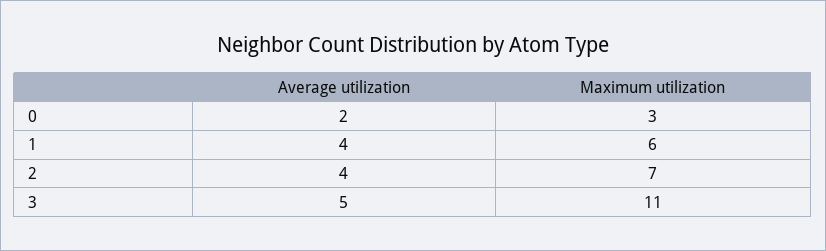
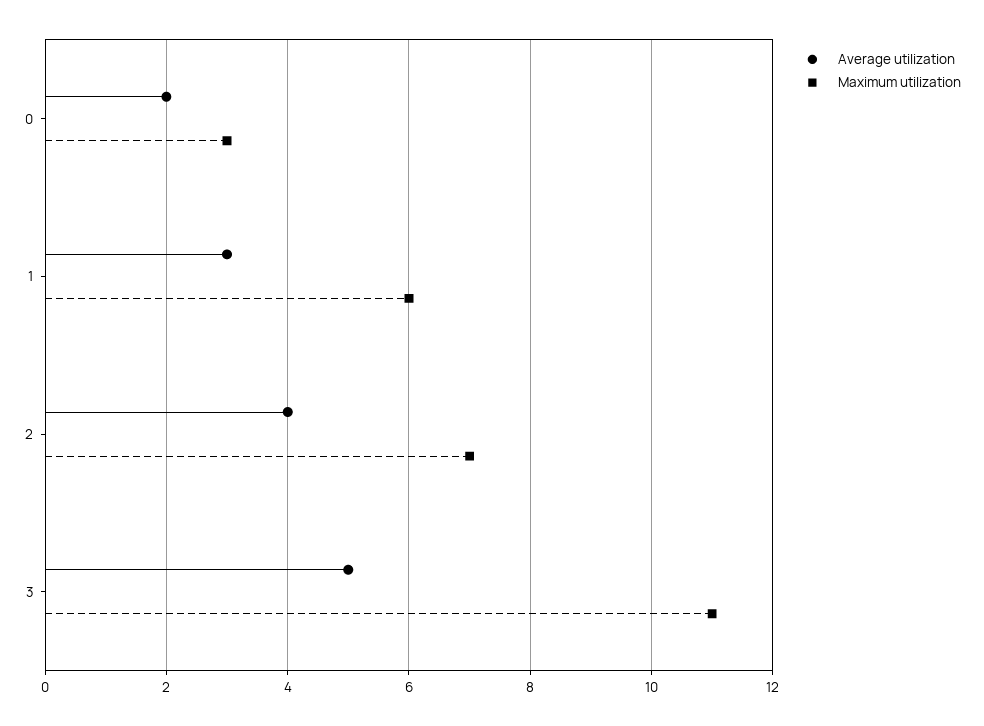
  {
    "Average utilization": {
      "0": 2,
-     "1": 4,
+     "1": 3,
      "2": 4,
      "3": 5
    },
    "Maximum utilization": {
      "0": 3,
      "1": 6,
      "2": 7,
      "3": 11
    }
  }

